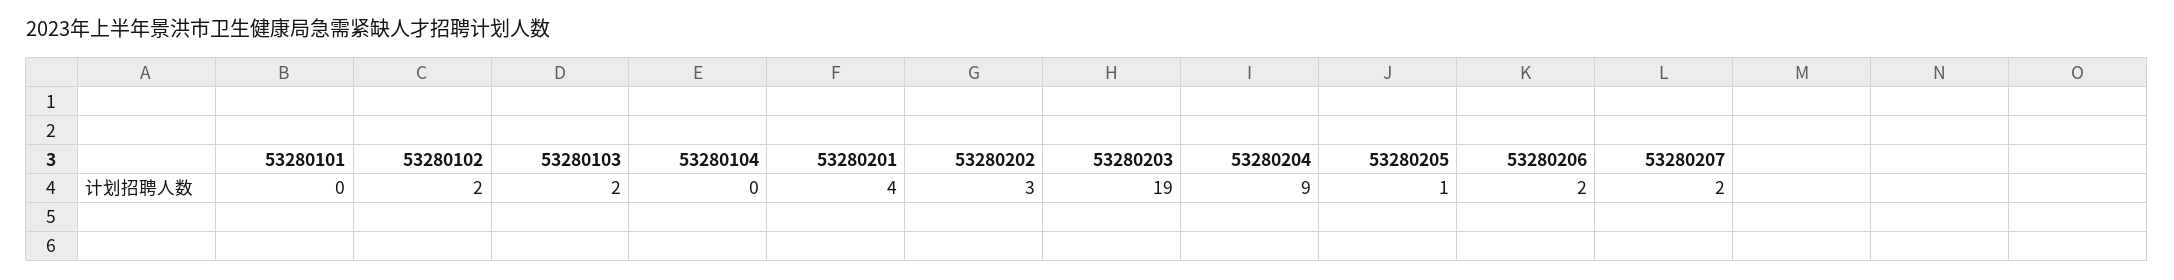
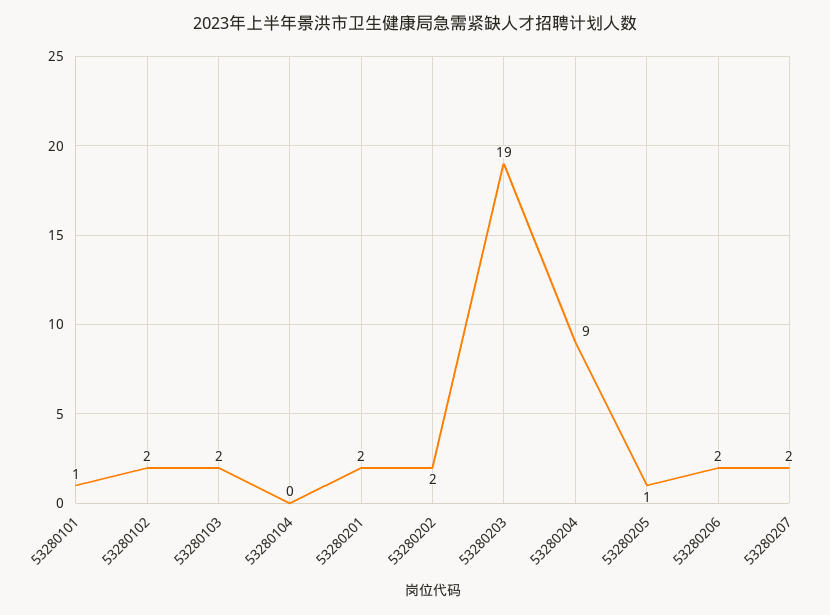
  {
-   "53280101": 0,
+   "53280101": 1,
    "53280102": 2,
    "53280103": 2,
    "53280104": 0,
-   "53280201": 4,
+   "53280201": 2,
-   "53280202": 3,
+   "53280202": 2,
    "53280203": 19,
    "53280204": 9,
    "53280205": 1,
    "53280206": 2,
    "53280207": 2
  }

